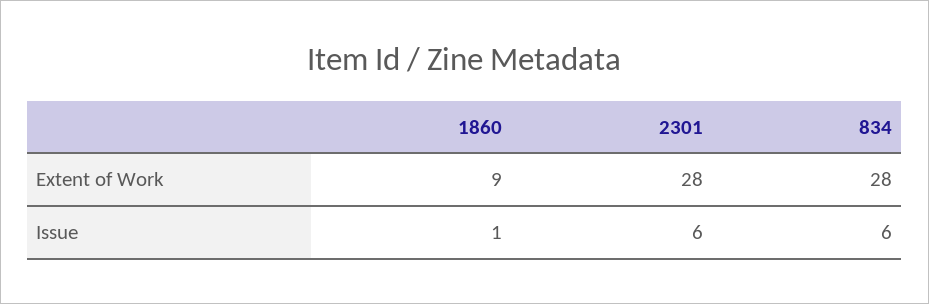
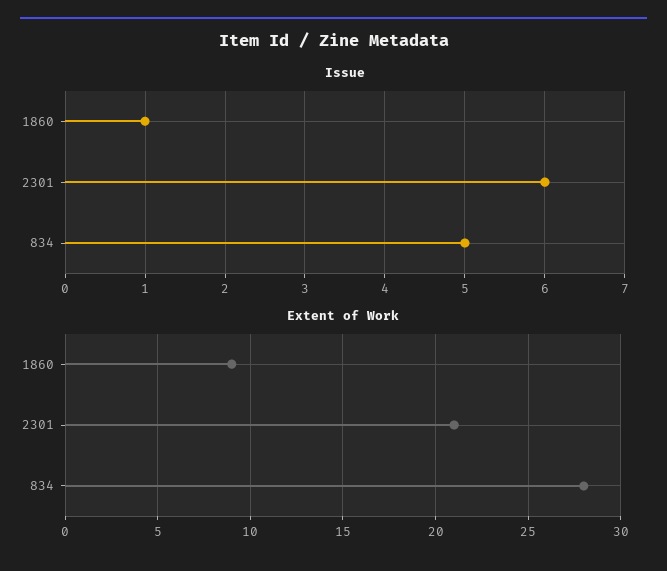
  {
    "Extent of Work": {
      "1860": 9,
-     "2301": 28,
+     "2301": 21,
      "834": 28
    },
    "Issue": {
      "1860": 1,
      "2301": 6,
-     "834": 6
+     "834": 5
    }
  }

